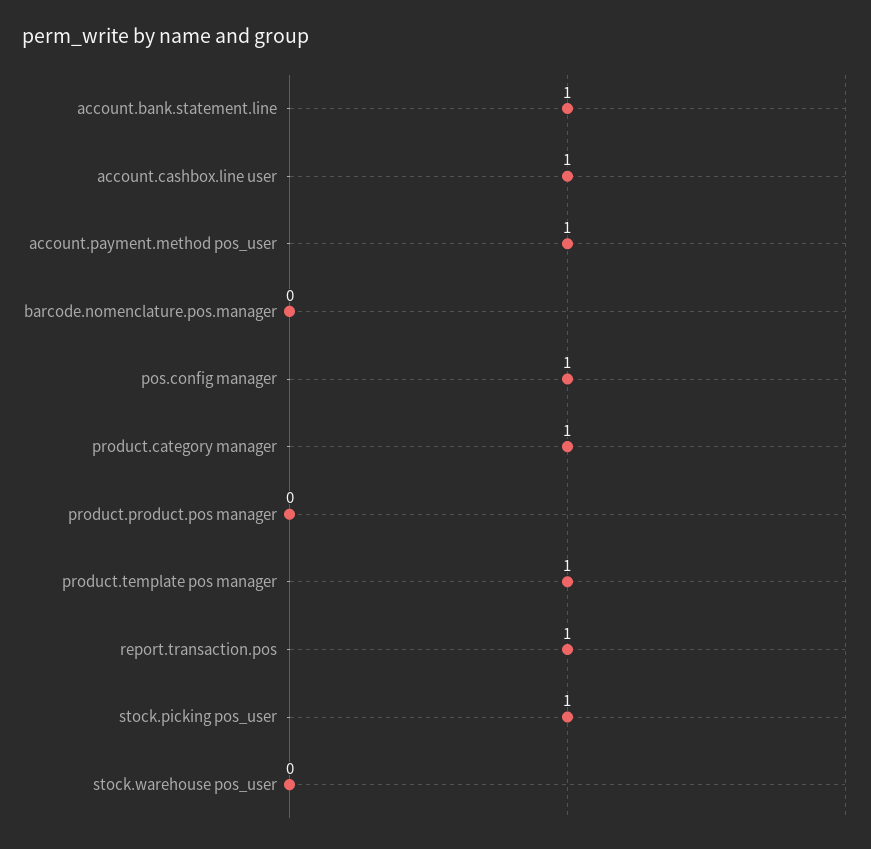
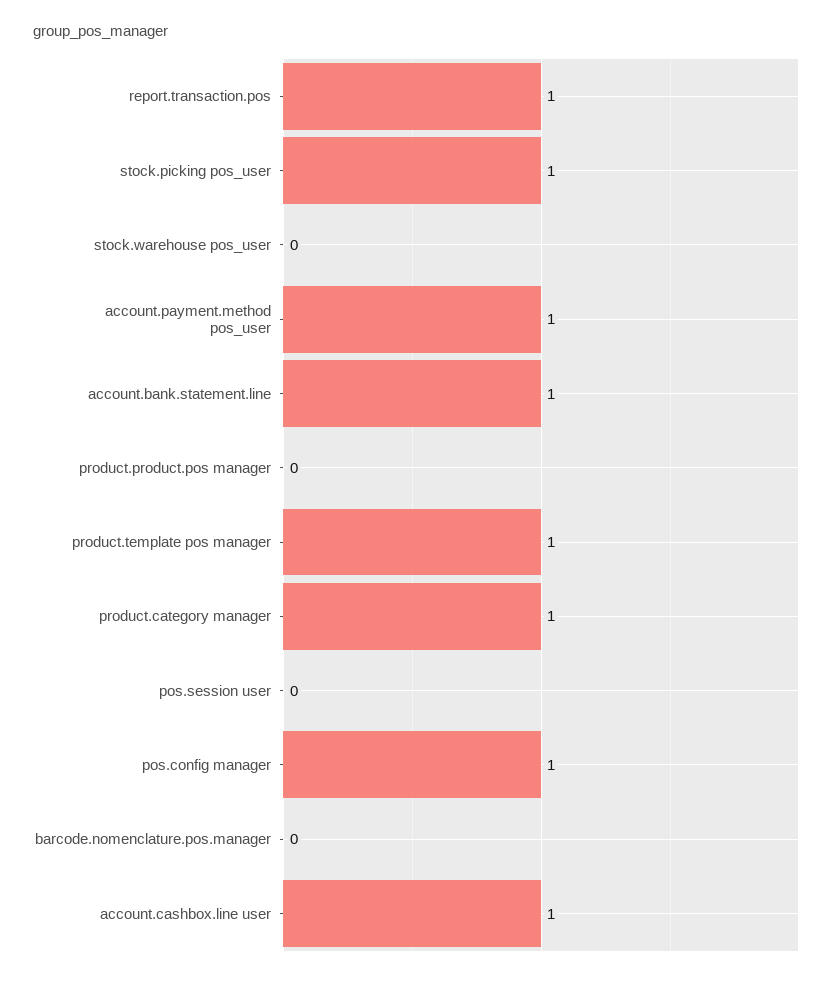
  {
    "account.bank.statement.line": 1,
    "account.cashbox.line user": 1,
    "account.payment.method pos_user": 1,
    "barcode.nomenclature.pos.manager": 0,
    "pos.config manager": 1,
    "product.category manager": 1,
    "product.product.pos manager": 0,
    "product.template pos manager": 1,
    "report.transaction.pos": 1,
    "stock.picking pos_user": 1,
-   "stock.warehouse pos_user": 0
+   "stock.warehouse pos_user": 0,
+   "pos.session user": 0
  }

